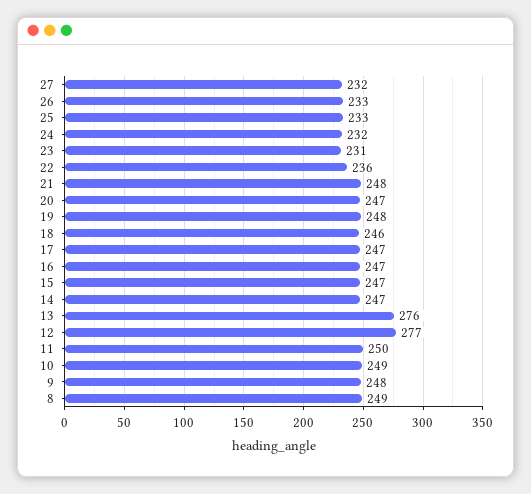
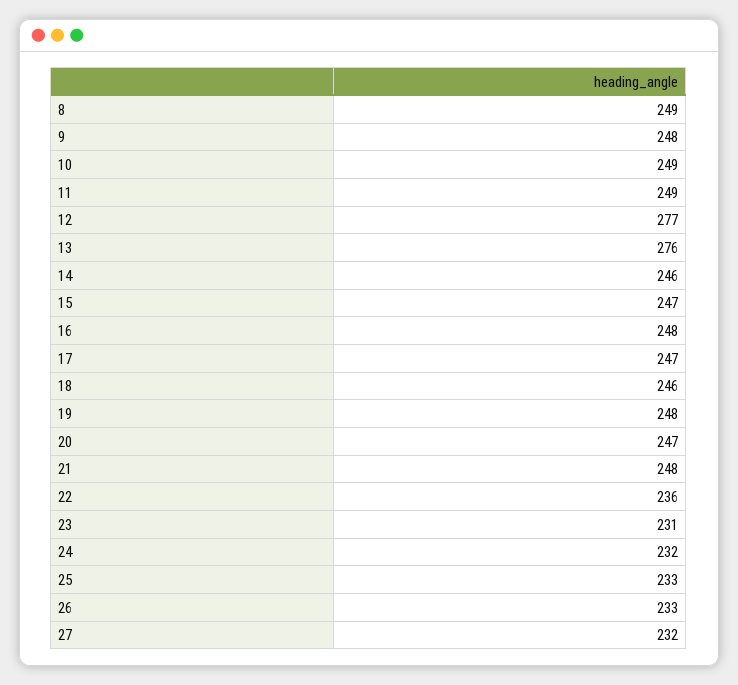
  {
    "27": 232,
    "26": 233,
    "25": 233,
    "24": 232,
    "23": 231,
    "22": 236,
    "21": 248,
    "20": 247,
    "19": 248,
    "18": 246,
    "17": 247,
-   "16": 247,
+   "16": 248,
    "15": 247,
-   "14": 247,
+   "14": 246,
    "13": 276,
    "12": 277,
-   "11": 250,
+   "11": 249,
    "10": 249,
    "9": 248,
    "8": 249
  }

